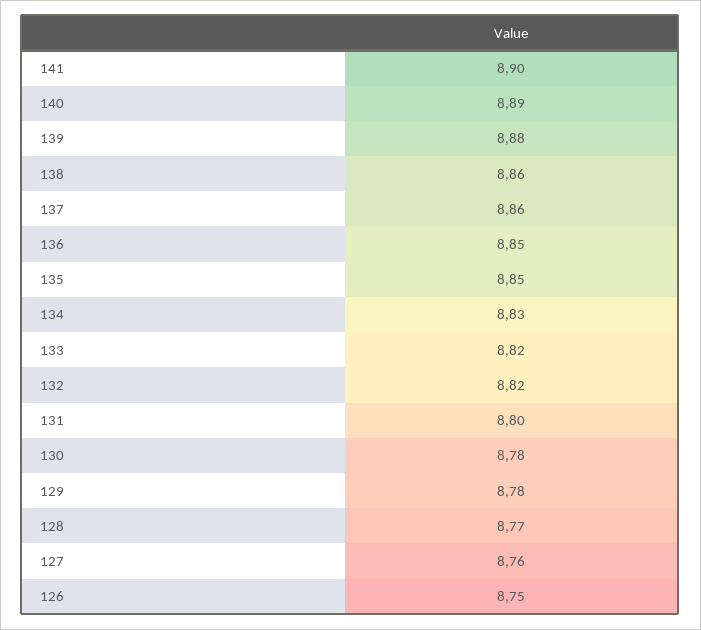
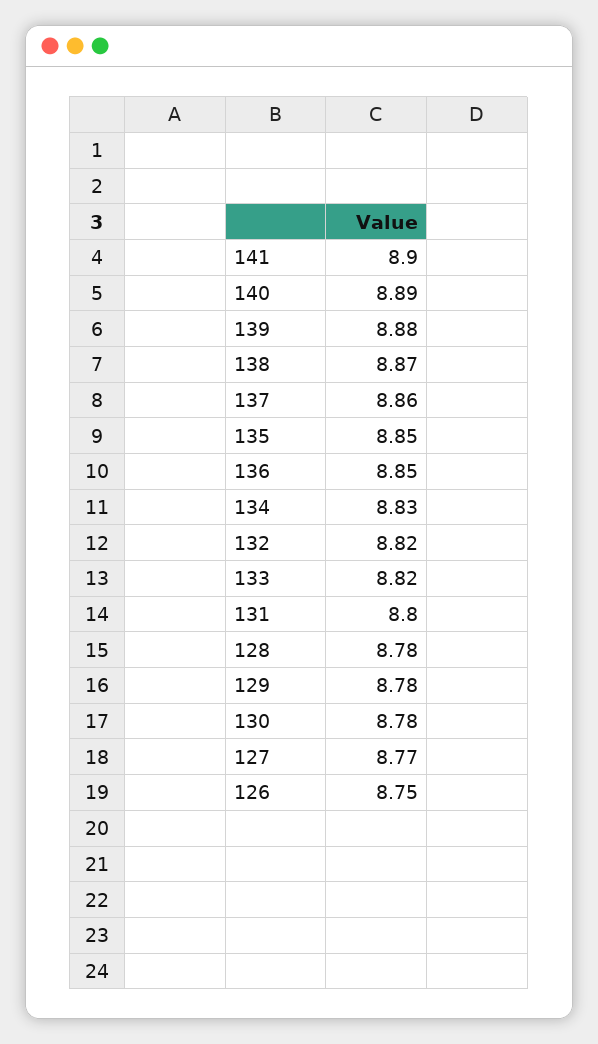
  {
    "141": 8.9,
    "140": 8.89,
    "139": 8.88,
-   "138": 8.86,
+   "138": 8.87,
    "137": 8.86,
    "136": 8.85,
    "135": 8.85,
    "134": 8.83,
    "133": 8.82,
    "132": 8.82,
    "131": 8.8,
    "130": 8.78,
    "129": 8.78,
-   "128": 8.77,
+   "128": 8.78,
-   "127": 8.76,
+   "127": 8.77,
    "126": 8.75
  }

